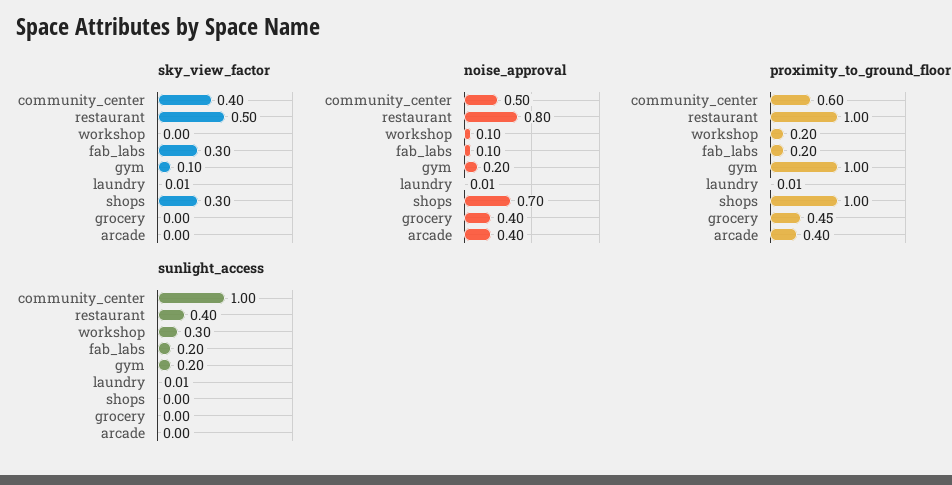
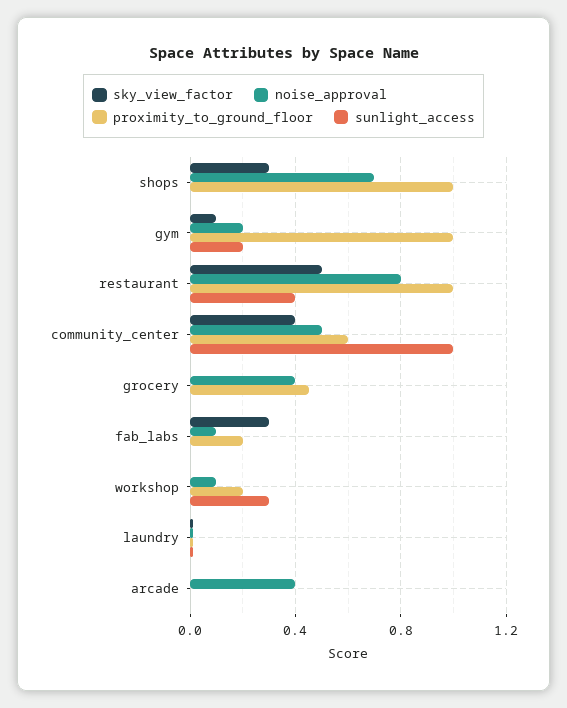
  {
    "sky_view_factor": {
      "community_center": 0.4,
      "restaurant": 0.5,
      "workshop": 0,
      "fab_labs": 0.3,
      "gym": 0.1,
      "laundry": 0.01,
      "shops": 0.3,
      "grocery": 0,
      "arcade": 0
    },
    "noise_approval": {
      "community_center": 0.5,
      "restaurant": 0.8,
      "workshop": 0.1,
      "fab_labs": 0.1,
      "gym": 0.2,
      "laundry": 0.01,
      "shops": 0.7,
      "grocery": 0.4,
      "arcade": 0.4
    },
    "proximity_to_ground_floor": {
      "community_center": 0.6,
      "restaurant": 1,
      "workshop": 0.2,
      "fab_labs": 0.2,
      "gym": 1,
      "laundry": 0.01,
      "shops": 1,
      "grocery": 0.45,
-     "arcade": 0.4
+     "arcade": 0
    },
    "sunlight_access": {
      "community_center": 1,
      "restaurant": 0.4,
      "workshop": 0.3,
-     "fab_labs": 0.2,
+     "fab_labs": 0,
      "gym": 0.2,
      "laundry": 0.01,
      "shops": 0,
      "grocery": 0,
      "arcade": 0
    }
  }

